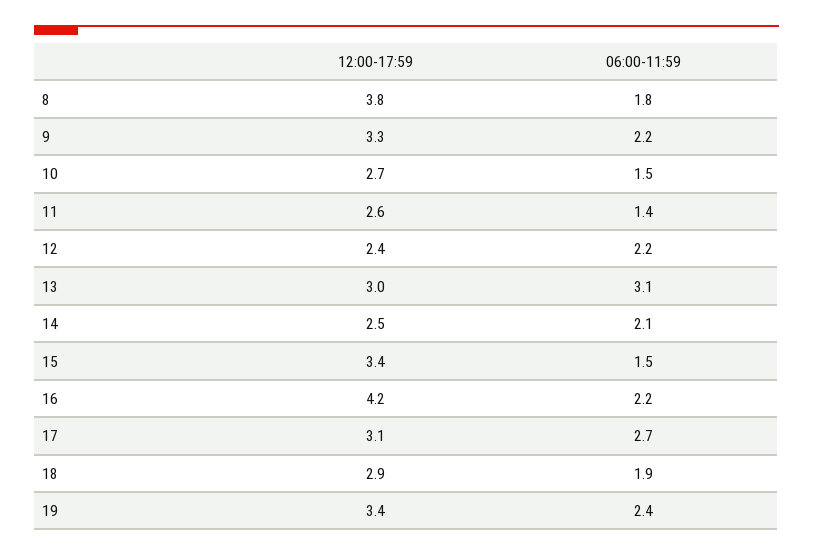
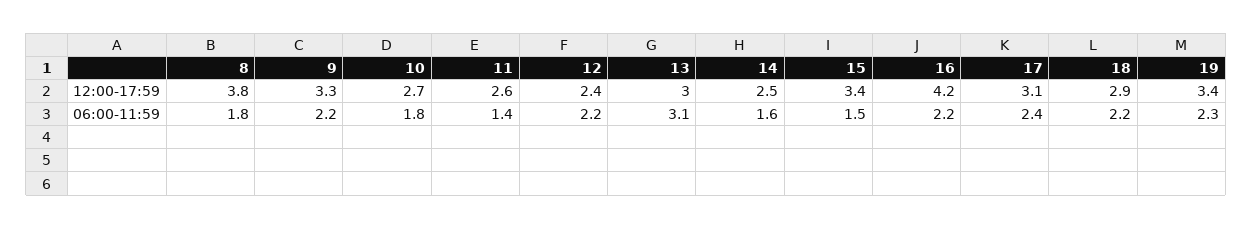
  {
    "12:00-17:59": {
      "8": 3.8,
      "9": 3.3,
      "10": 2.7,
      "11": 2.6,
      "12": 2.4,
      "13": 3,
      "14": 2.5,
      "15": 3.4,
      "16": 4.2,
      "17": 3.1,
      "18": 2.9,
      "19": 3.4
    },
    "06:00-11:59": {
      "8": 1.8,
      "9": 2.2,
-     "10": 1.5,
+     "10": 1.8,
      "11": 1.4,
      "12": 2.2,
      "13": 3.1,
-     "14": 2.1,
+     "14": 1.6,
      "15": 1.5,
      "16": 2.2,
-     "17": 2.7,
+     "17": 2.4,
-     "18": 1.9,
+     "18": 2.2,
-     "19": 2.4
+     "19": 2.3
    }
  }

